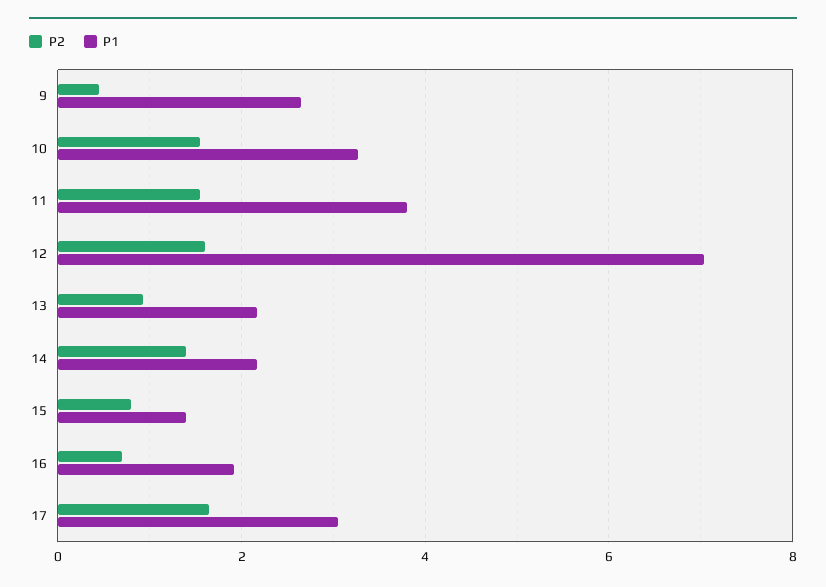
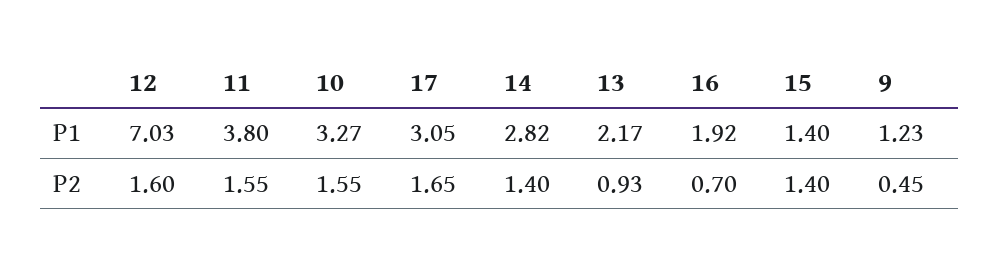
  {
    "P2": {
      "9": 0.45,
      "10": 1.55,
      "11": 1.55,
      "12": 1.6,
      "13": 0.93,
      "14": 1.4,
-     "15": 0.8,
+     "15": 1.4,
      "16": 0.7,
      "17": 1.65
    },
    "P1": {
-     "9": 2.6,
+     "9": 1.23,
      "10": 3.27,
      "11": 3.8,
      "12": 7.03,
      "13": 2.17,
-     "14": 2.2,
+     "14": 2.82,
      "15": 1.4,
      "16": 1.92,
      "17": 3.05
    }
  }

